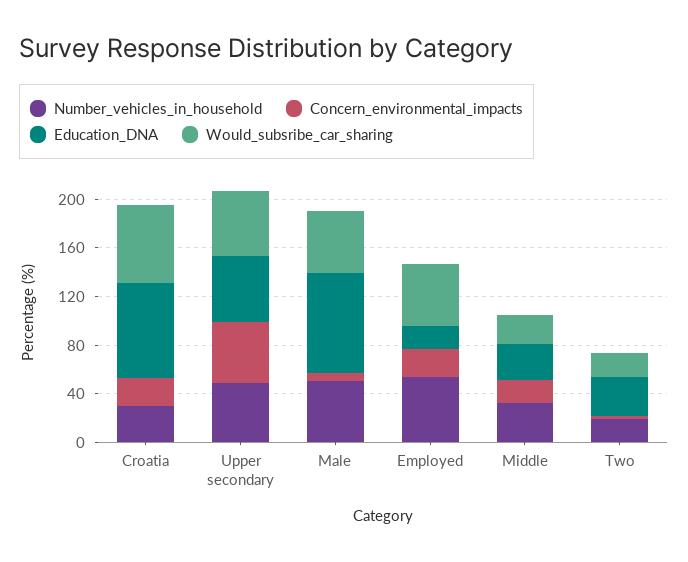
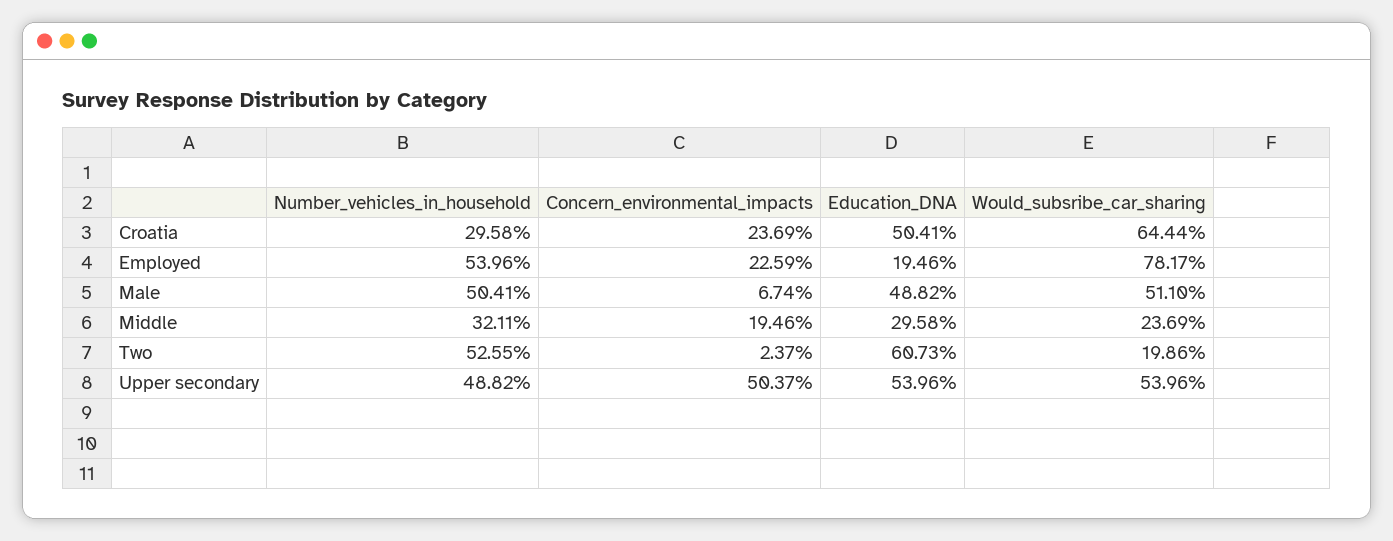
  {
    "Number_vehicles_in_household": {
      "Croatia": 29.58,
      "Upper secondary": 48.82,
      "Male": 50.41,
      "Employed": 53.96,
      "Middle": 32.11,
-     "Two": 20
+     "Two": 52.55
    },
    "Concern_environmental_impacts": {
      "Croatia": 23.69,
      "Upper secondary": 50.37,
      "Male": 6.74,
      "Employed": 22.59,
      "Middle": 19.46,
      "Two": 2.37
    },
    "Education_DNA": {
-     "Croatia": 80,
+     "Croatia": 50.41,
      "Upper secondary": 53.96,
-     "Male": 80,
+     "Male": 48.82,
      "Employed": 19.46,
      "Middle": 29.58,
-     "Two": 30
+     "Two": 60.73
    },
    "Would_subsribe_car_sharing": {
      "Croatia": 64.44,
      "Upper secondary": 53.96,
      "Male": 51.1,
-     "Employed": 50,
+     "Employed": 78.17,
      "Middle": 23.69,
      "Two": 19.86
    }
  }

